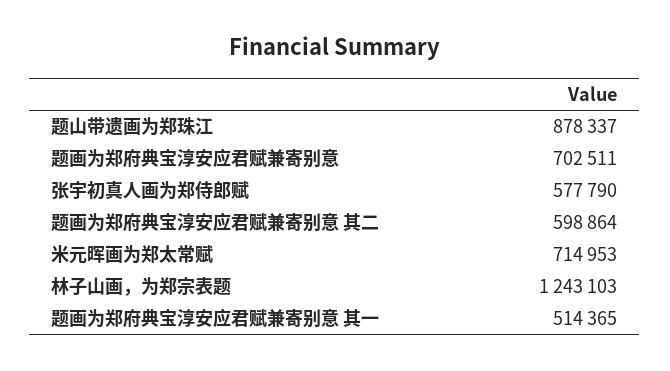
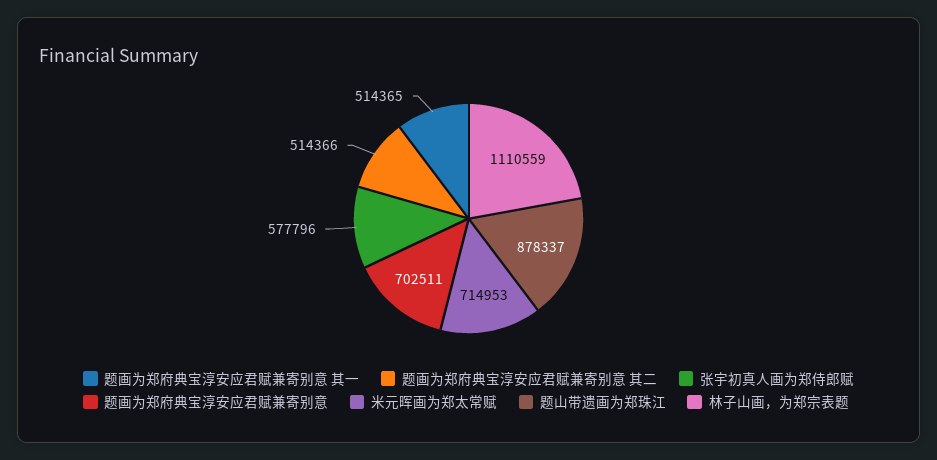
  {
    "题山带遗画为郑珠江": 878337,
    "题画为郑府典宝淳安应君赋兼寄别意": 702511,
-   "张宇初真人画为郑侍郎赋": 577790,
+   "张宇初真人画为郑侍郎赋": 577796,
-   "题画为郑府典宝淳安应君赋兼寄别意 其二": 598864,
+   "题画为郑府典宝淳安应君赋兼寄别意 其二": 514366,
    "米元晖画为郑太常赋": 714953,
-   "林子山画，为郑宗表题": 1243103,
+   "林子山画，为郑宗表题": 1110559,
    "题画为郑府典宝淳安应君赋兼寄别意 其一": 514365
  }

